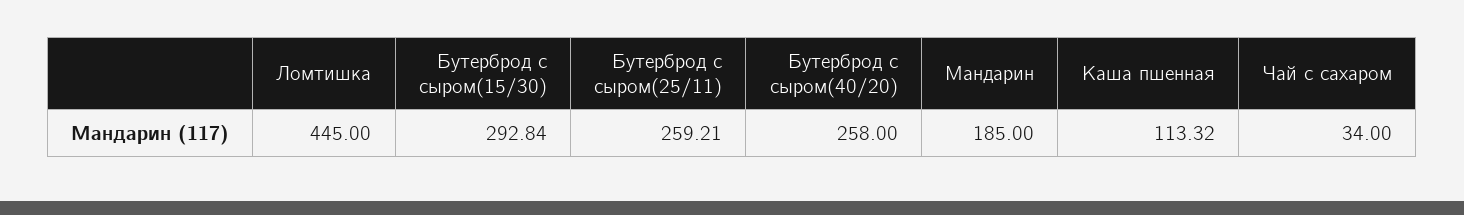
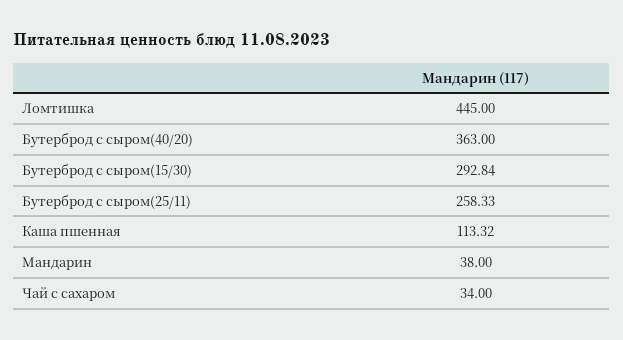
  {
    "Ломтишка": 445,
    "Бутерброд с сыром(15/30)": 292.84,
-   "Бутерброд с сыром(25/11)": 259.21,
+   "Бутерброд с сыром(25/11)": 258.33,
-   "Бутерброд с сыром(40/20)": 258,
+   "Бутерброд с сыром(40/20)": 363,
-   "Мандарин": 185,
+   "Мандарин": 38,
    "Каша пшенная": 113.32,
    "Чай с сахаром": 34
  }

